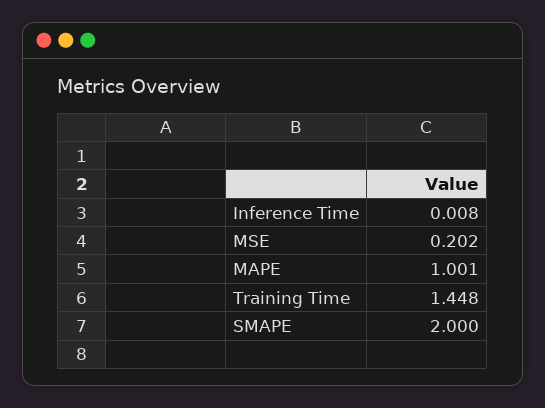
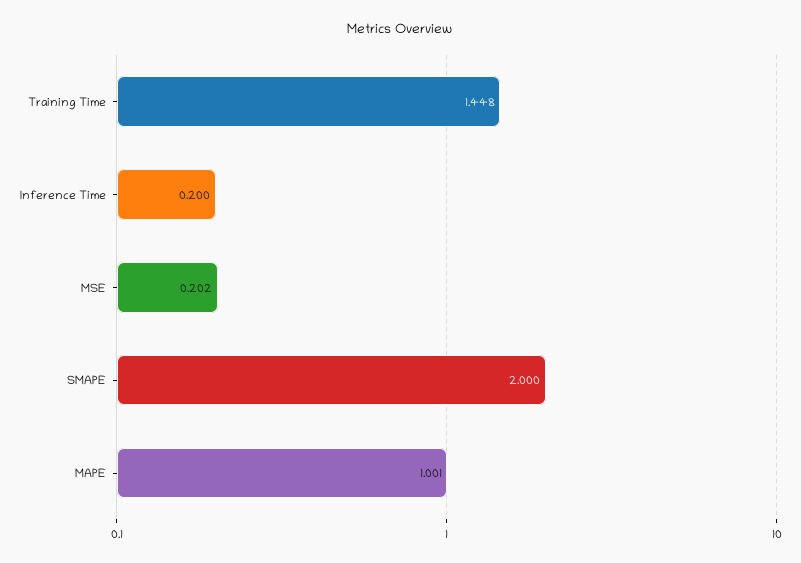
  {
-   "Inference Time": 0.008,
+   "Inference Time": 0.2,
    "MSE": 0.202,
    "MAPE": 1.001,
    "Training Time": 1.448,
    "SMAPE": 2
  }

